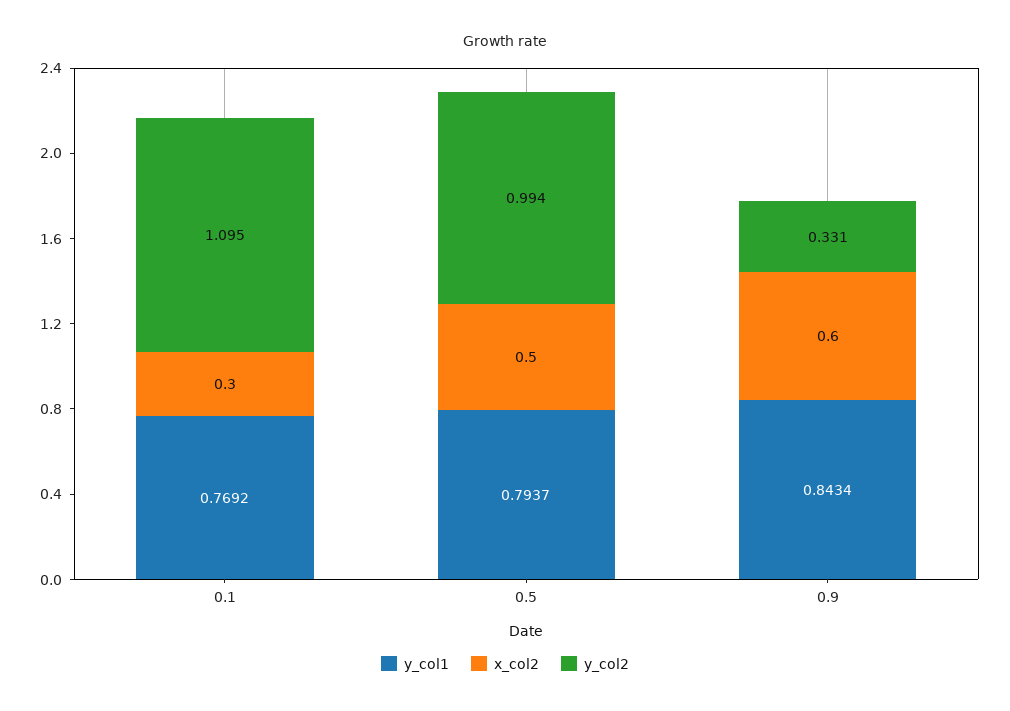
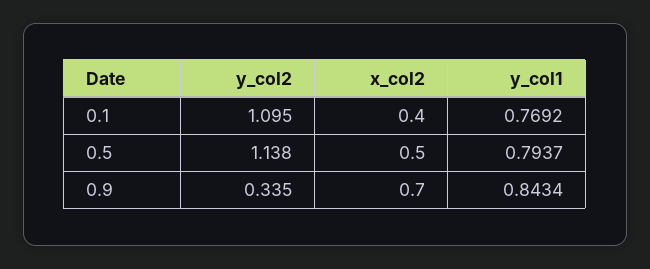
  {
    "y_col1": {
      "0.1": 0.7692,
      "0.5": 0.7937,
      "0.9": 0.8434
    },
    "x_col2": {
-     "0.1": 0.3,
+     "0.1": 0.4,
      "0.5": 0.5,
-     "0.9": 0.6
+     "0.9": 0.7
    },
    "y_col2": {
      "0.1": 1.095,
-     "0.5": 0.994,
+     "0.5": 1.138,
-     "0.9": 0.331
+     "0.9": 0.335
    }
  }

